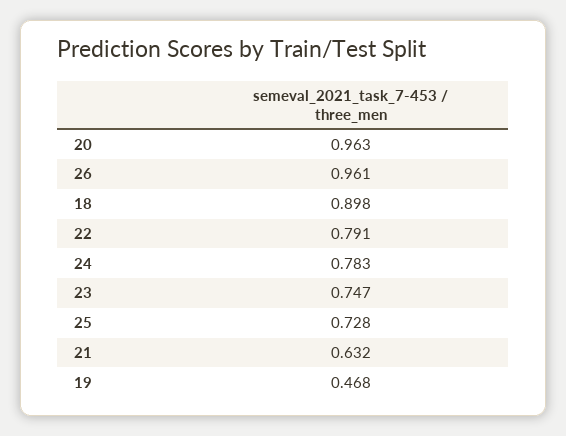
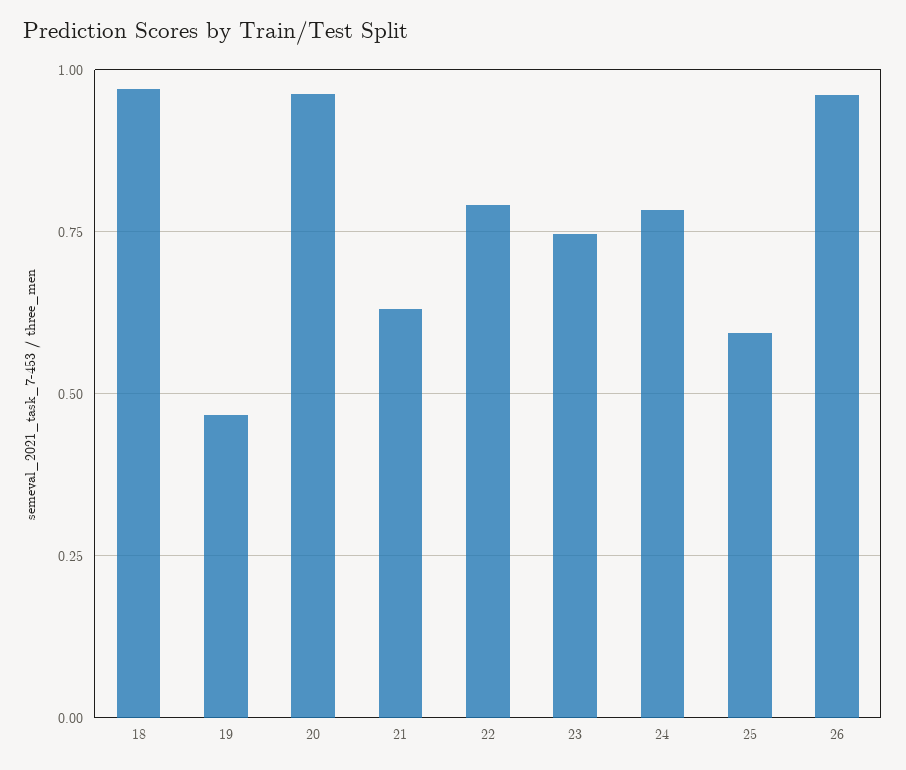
  {
    "20": 0.963,
    "26": 0.961,
-   "18": 0.898,
+   "18": 0.975,
    "22": 0.791,
    "24": 0.783,
    "23": 0.747,
-   "25": 0.728,
+   "25": 0.6,
    "21": 0.632,
    "19": 0.468
  }

